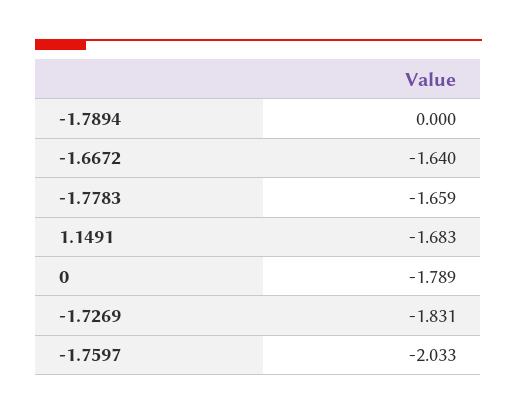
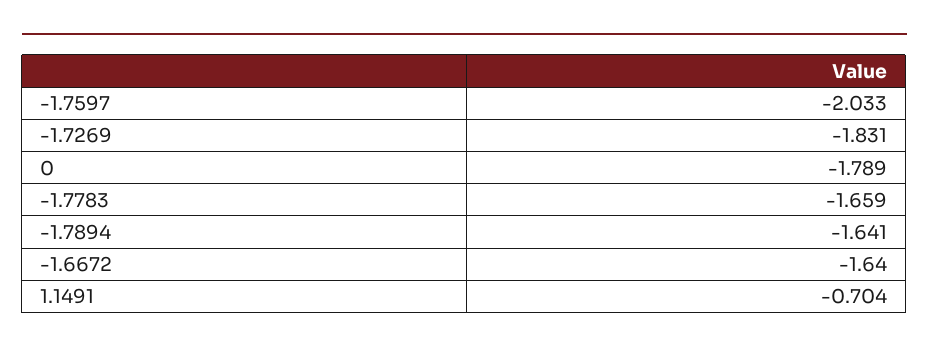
  {
-   "-1.7894": 0,
+   "-1.7894": -1.641,
    "-1.6672": -1.64,
    "-1.7783": -1.659,
-   "1.1491": -1.683,
+   "1.1491": -0.704,
    "0": -1.789,
    "-1.7269": -1.831,
    "-1.7597": -2.033
  }

